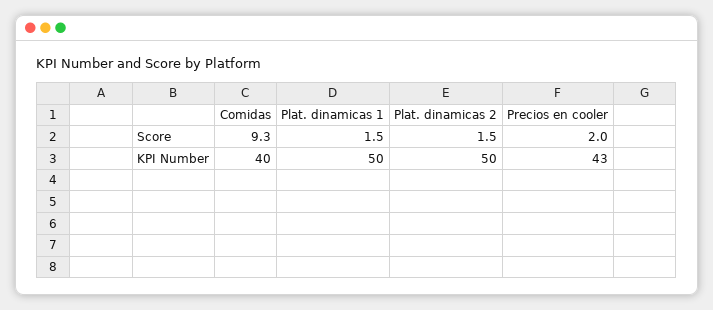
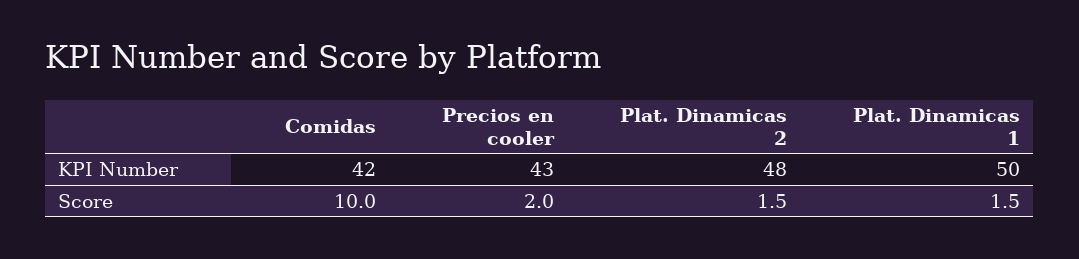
  {
    "Comidas": {
-     "Score": 9.3,
+     "Score": 10,
-     "KPI Number": 40
+     "KPI Number": 42
    },
    "Plat. dinamicas 1": {
      "Score": 1.5,
      "KPI Number": 50
    },
    "Plat. dinamicas 2": {
      "Score": 1.5,
-     "KPI Number": 50
+     "KPI Number": 48
    },
    "Precios en cooler": {
      "Score": 2,
      "KPI Number": 43
    }
  }

